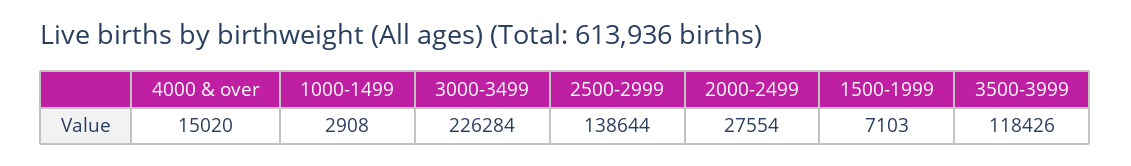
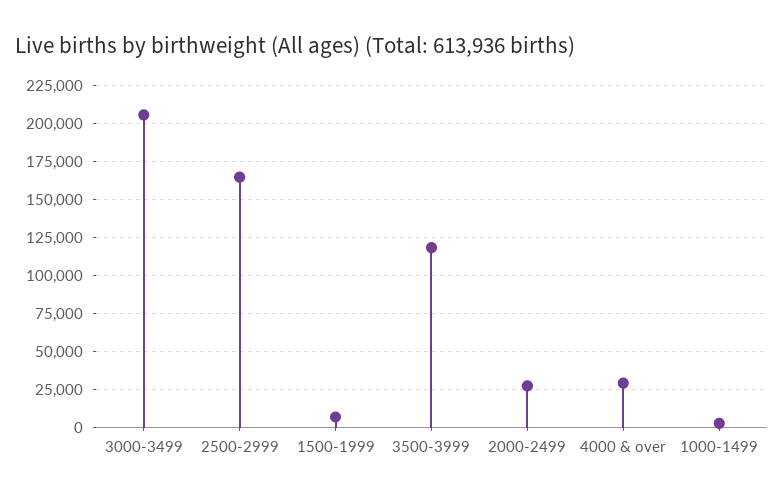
  {
-   "4000 & over": 15020,
+   "4000 & over": 30000,
    "1000-1499": 2908,
-   "3000-3499": 226284,
+   "3000-3499": 205000,
-   "2500-2999": 138644,
+   "2500-2999": 165000,
    "2000-2499": 27554,
    "1500-1999": 7103,
    "3500-3999": 118426
  }

